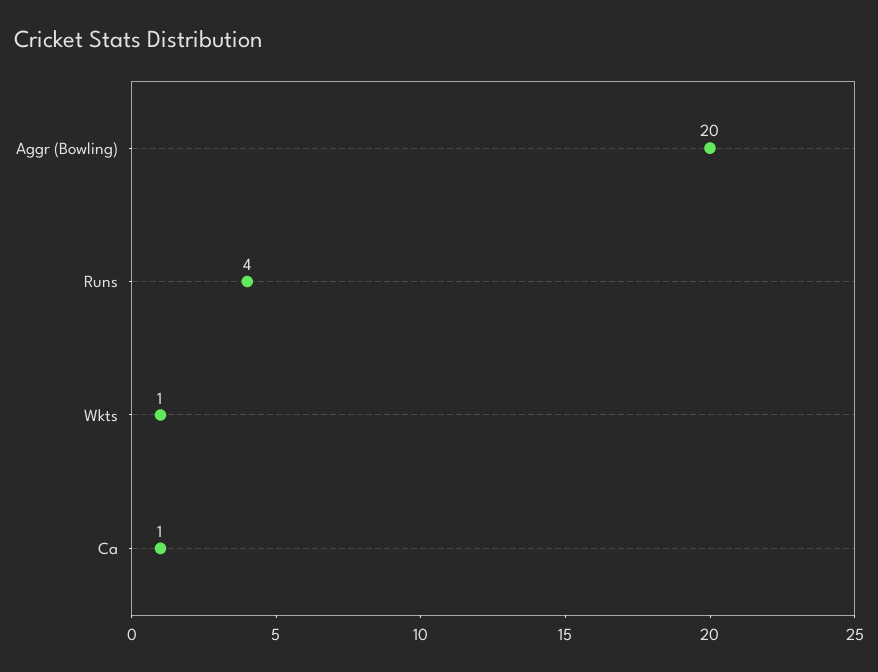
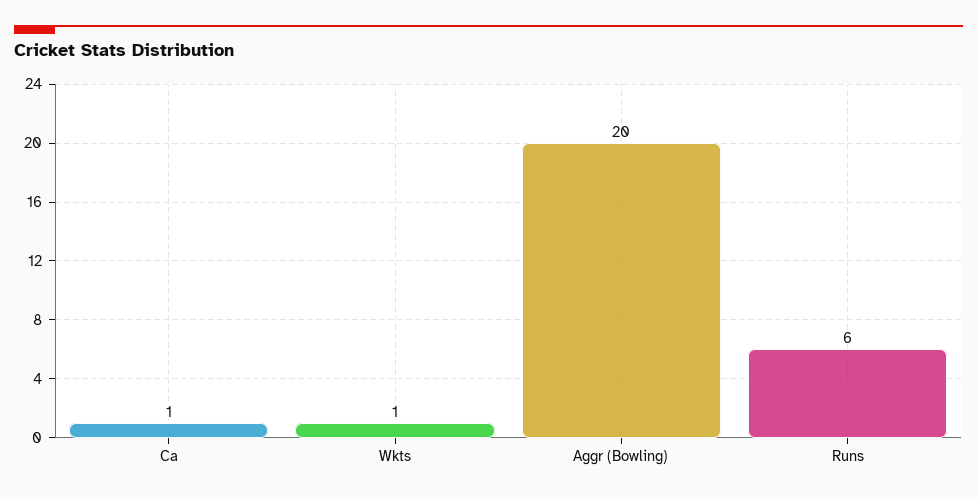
  {
    "Aggr (Bowling)": 20,
-   "Runs": 4,
+   "Runs": 6,
    "Wkts": 1,
    "Ca": 1
  }

